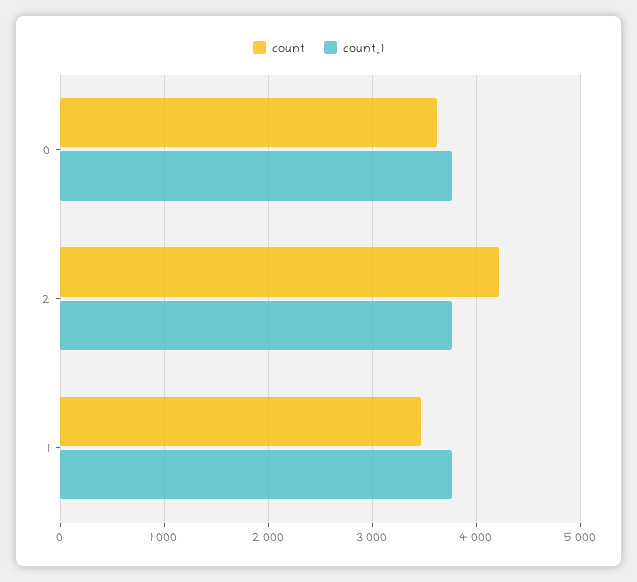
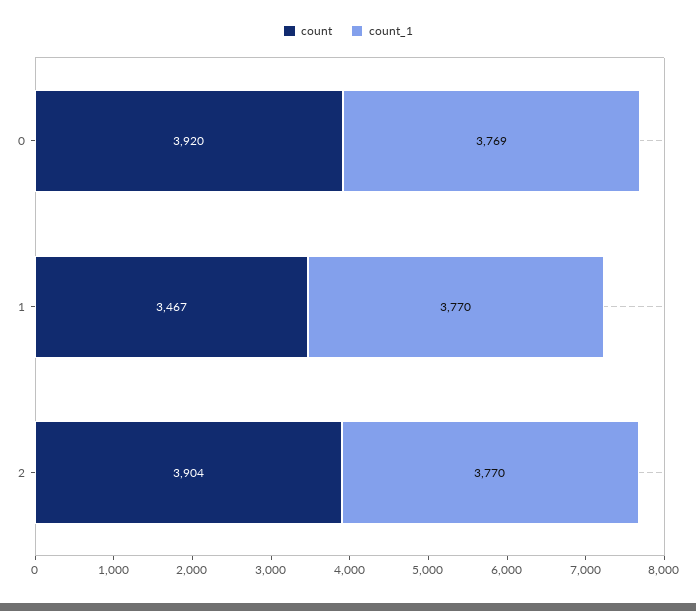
  {
    "count": {
-     "0": 3600,
+     "0": 3920,
-     "2": 4200,
+     "2": 3904,
      "1": 3467
    },
    "count_1": {
      "0": 3769,
      "2": 3770,
      "1": 3770
    }
  }

